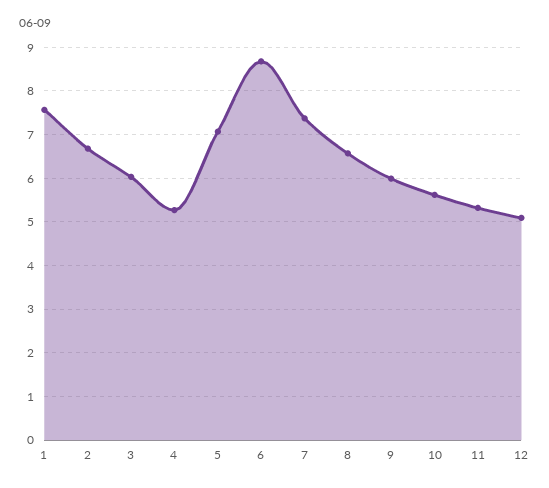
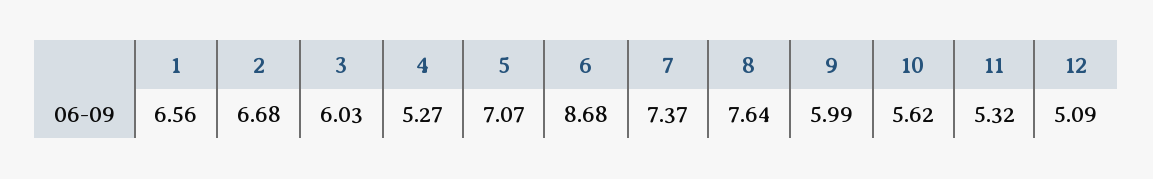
  {
-   "1": 7.6,
+   "1": 6.56,
    "2": 6.68,
    "3": 6.03,
    "4": 5.27,
    "5": 7.07,
    "6": 8.68,
    "7": 7.37,
-   "8": 6.6,
+   "8": 7.64,
    "9": 5.99,
    "10": 5.62,
    "11": 5.32,
    "12": 5.09
  }

